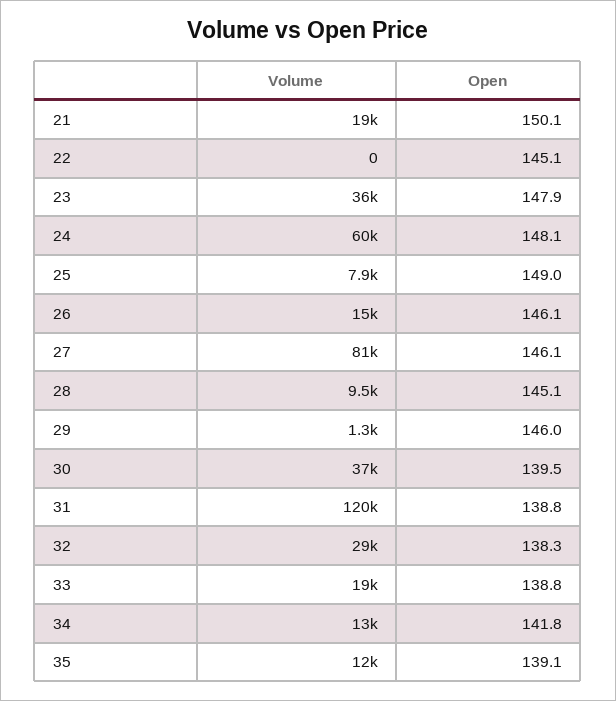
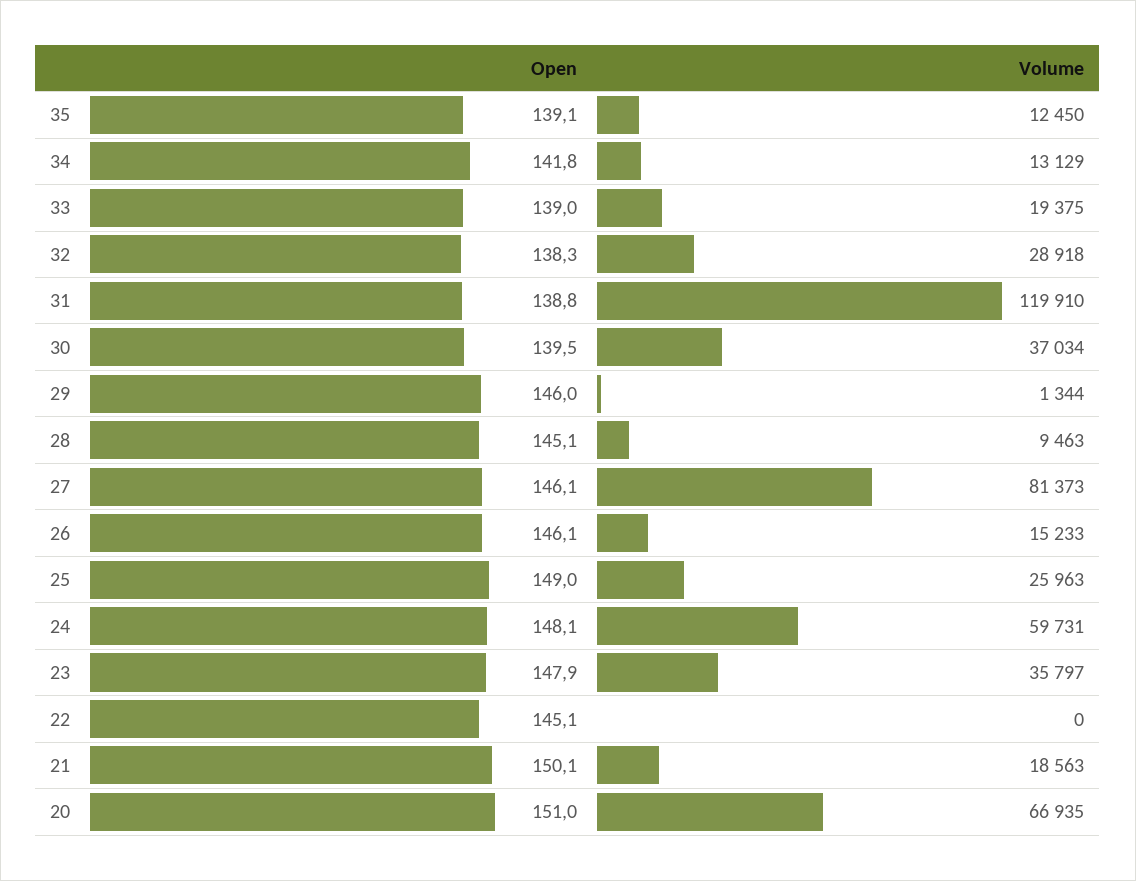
  {
    "Volume": {
      "21": 18563,
      "22": 0,
      "23": 35797,
      "24": 59731,
-     "25": 7900,
+     "25": 25963,
      "26": 15233,
      "27": 81373,
      "28": 9463,
      "29": 1344,
      "30": 37034,
      "31": 119910,
      "32": 28918,
      "33": 19375,
      "34": 13129,
-     "35": 12450
+     "35": 12450,
+     "20": 66935
    },
    "Open": {
      "21": 150.1,
      "22": 145.1,
      "23": 147.9,
      "24": 148.1,
      "25": 149,
      "26": 146.1,
      "27": 146.1,
      "28": 145.1,
      "29": 146,
      "30": 139.5,
      "31": 138.8,
      "32": 138.3,
-     "33": 138.8,
+     "33": 139,
      "34": 141.8,
-     "35": 139.1
+     "35": 139.1,
+     "20": 151
    }
  }

